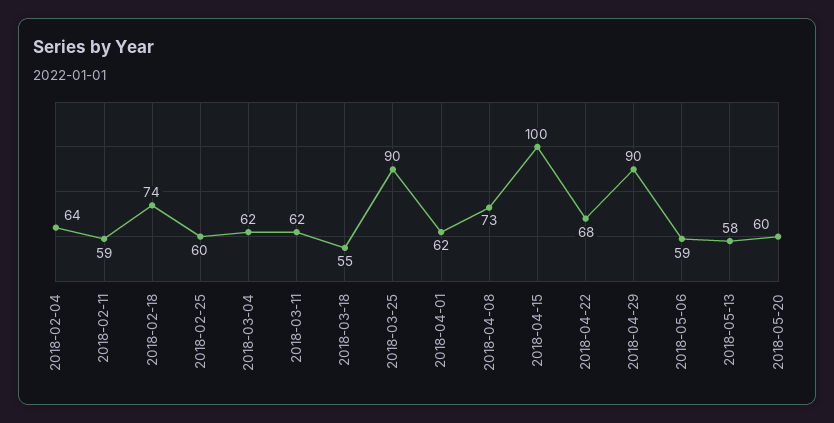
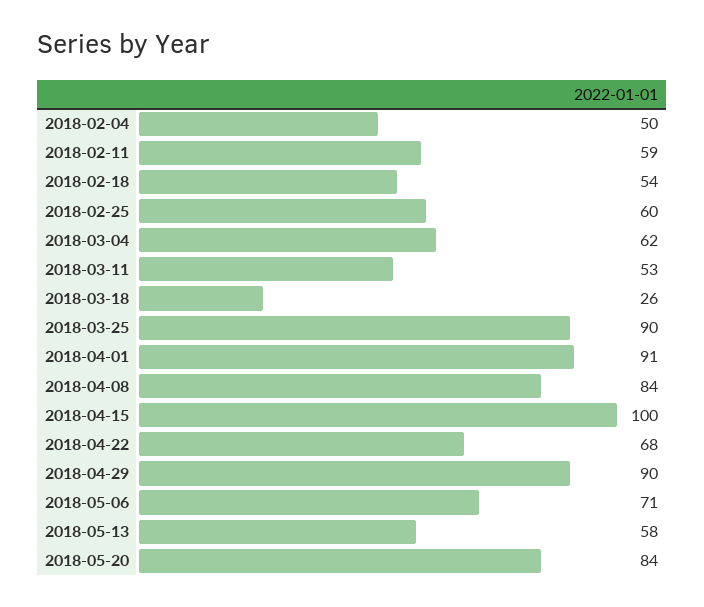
  {
-   "2018-02-04": 64,
+   "2018-02-04": 50,
    "2018-02-11": 59,
-   "2018-02-18": 74,
+   "2018-02-18": 54,
    "2018-02-25": 60,
    "2018-03-04": 62,
-   "2018-03-11": 62,
+   "2018-03-11": 53,
-   "2018-03-18": 55,
+   "2018-03-18": 26,
    "2018-03-25": 90,
-   "2018-04-01": 62,
+   "2018-04-01": 91,
-   "2018-04-08": 73,
+   "2018-04-08": 84,
    "2018-04-15": 100,
    "2018-04-22": 68,
    "2018-04-29": 90,
-   "2018-05-06": 59,
+   "2018-05-06": 71,
    "2018-05-13": 58,
-   "2018-05-20": 60
+   "2018-05-20": 84
  }

